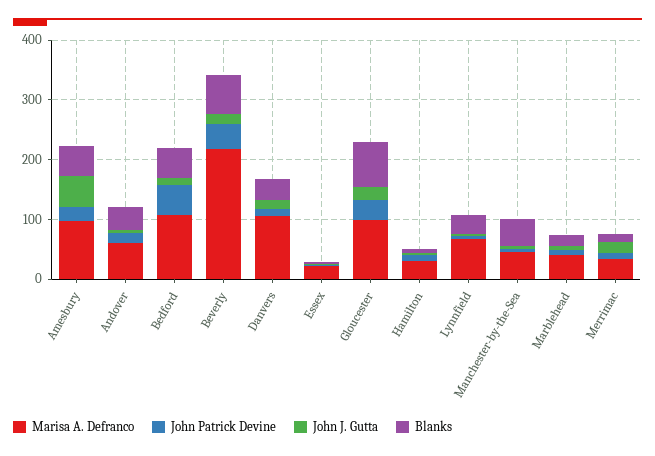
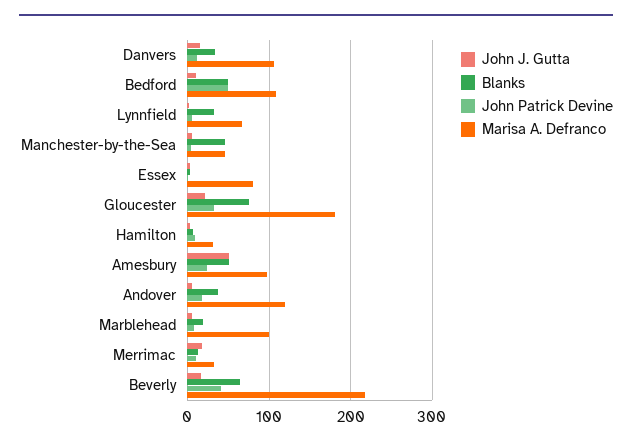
  {
    "Marisa A. Defranco": {
      "Amesbury": 100,
-     "Andover": 60,
+     "Andover": 120,
      "Bedford": 110,
      "Beverly": 220,
      "Danvers": 110,
-     "Essex": 20,
+     "Essex": 80,
-     "Gloucester": 100,
+     "Gloucester": 180,
      "Hamilton": 30,
      "Lynnfield": 70,
      "Manchester-by-the-Sea": 50,
-     "Marblehead": 40,
+     "Marblehead": 100,
      "Merrimac": 30
    },
    "John Patrick Devine": {
      "Amesbury": 20,
      "Andover": 20,
      "Bedford": 50,
      "Beverly": 40,
      "Danvers": 10,
      "Essex": 0,
      "Gloucester": 30,
      "Hamilton": 10,
      "Lynnfield": 10,
      "Manchester-by-the-Sea": 0,
      "Marblehead": 10,
      "Merrimac": 10
    },
    "John J. Gutta": {
      "Amesbury": 50,
      "Andover": 10,
      "Bedford": 10,
      "Beverly": 20,
      "Danvers": 20,
      "Essex": 0,
      "Gloucester": 20,
      "Hamilton": 0,
      "Lynnfield": 0,
      "Manchester-by-the-Sea": 10,
      "Marblehead": 10,
      "Merrimac": 20
    },
    "Blanks": {
      "Amesbury": 50,
      "Andover": 40,
      "Bedford": 50,
      "Beverly": 70,
      "Danvers": 30,
      "Essex": 0,
      "Gloucester": 80,
      "Hamilton": 10,
      "Lynnfield": 30,
      "Manchester-by-the-Sea": 50,
      "Marblehead": 20,
      "Merrimac": 10
    }
  }

